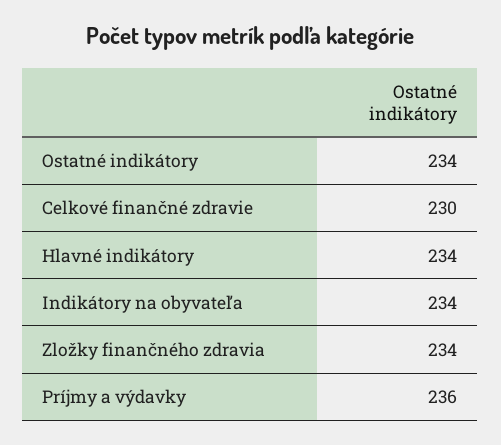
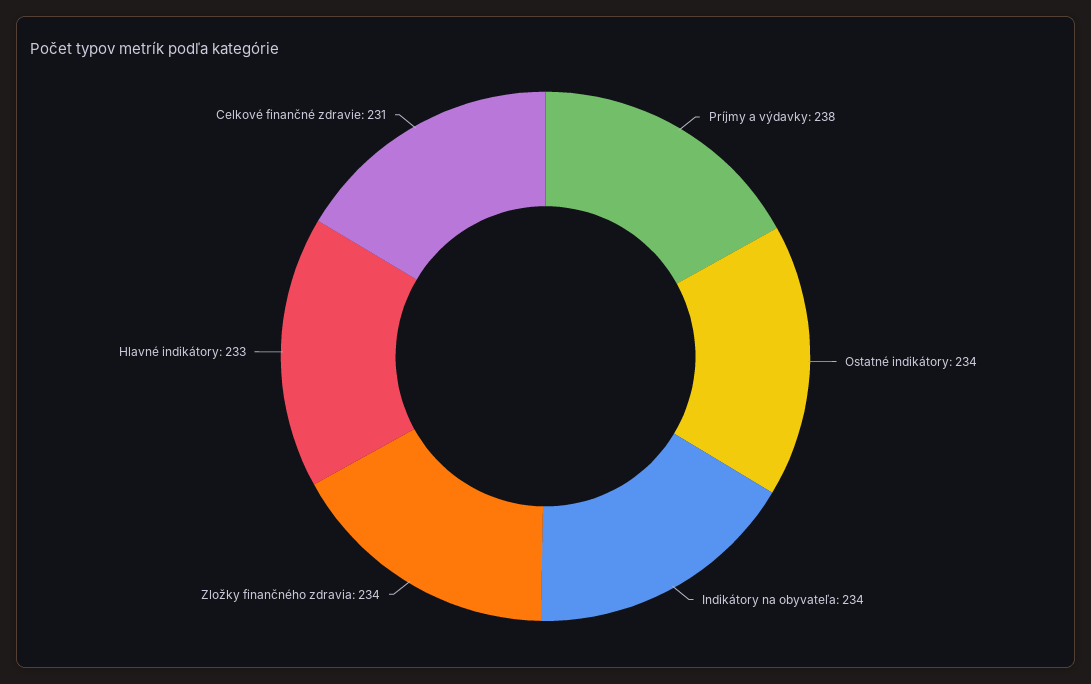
  {
    "Ostatné indikátory": 234,
-   "Celkové finančné zdravie": 230,
+   "Celkové finančné zdravie": 231,
-   "Hlavné indikátory": 234,
+   "Hlavné indikátory": 233,
    "Indikátory na obyvateľa": 234,
    "Zložky finančného zdravia": 234,
-   "Príjmy a výdavky": 236
+   "Príjmy a výdavky": 238
  }

